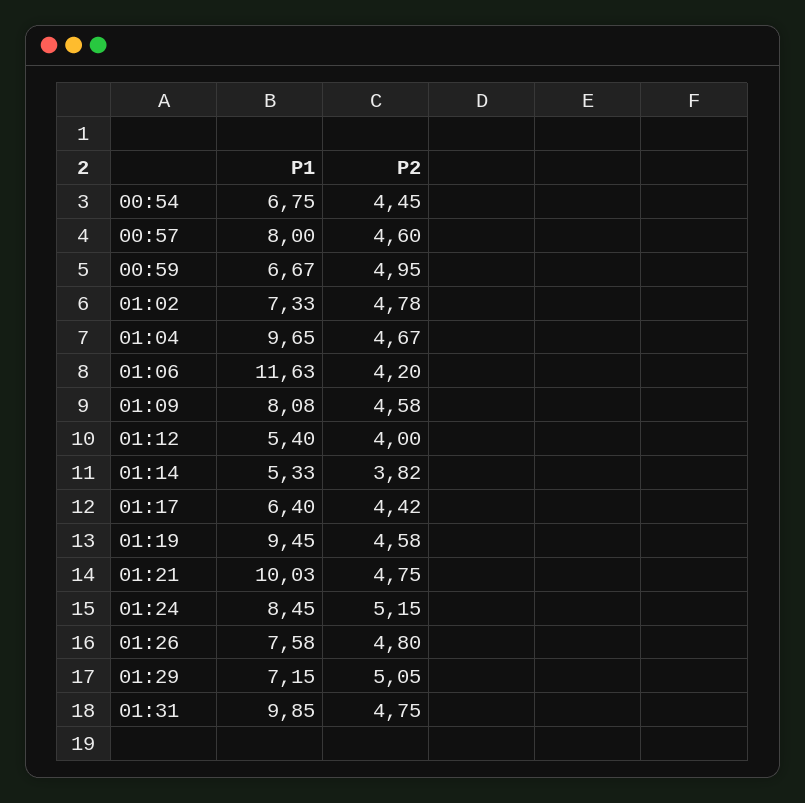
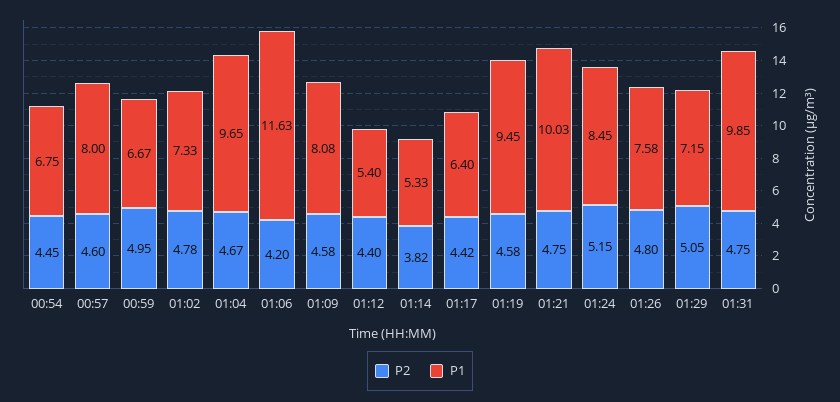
  {
    "P1": {
      "00:54": 6.75,
      "00:57": 8,
      "00:59": 6.67,
      "01:02": 7.33,
      "01:04": 9.65,
      "01:06": 11.63,
      "01:09": 8.08,
      "01:12": 5.4,
      "01:14": 5.33,
      "01:17": 6.4,
      "01:19": 9.45,
      "01:21": 10.03,
      "01:24": 8.45,
      "01:26": 7.58,
      "01:29": 7.15,
      "01:31": 9.85
    },
    "P2": {
      "00:54": 4.45,
      "00:57": 4.6,
      "00:59": 4.95,
      "01:02": 4.78,
      "01:04": 4.67,
      "01:06": 4.2,
      "01:09": 4.58,
-     "01:12": 4,
+     "01:12": 4.4,
      "01:14": 3.82,
      "01:17": 4.42,
      "01:19": 4.58,
      "01:21": 4.75,
      "01:24": 5.15,
      "01:26": 4.8,
      "01:29": 5.05,
      "01:31": 4.75
    }
  }

